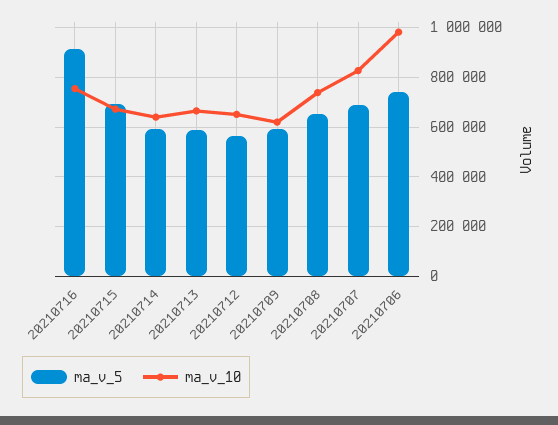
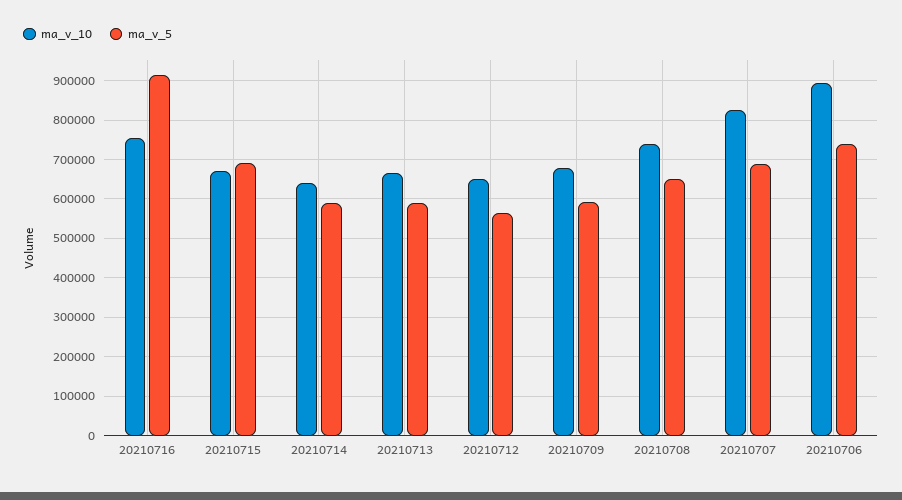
  {
    "ma_v_5": {
      "20210716": 920000,
      "20210715": 700000,
      "20210714": 600000,
      "20210713": 580000,
      "20210712": 560000,
      "20210709": 600000,
      "20210708": 660000,
      "20210707": 680000,
      "20210706": 740000
    },
    "ma_v_10": {
      "20210716": 760000,
      "20210715": 680000,
      "20210714": 640000,
      "20210713": 660000,
      "20210712": 660000,
-     "20210709": 625000,
+     "20210709": 680000,
      "20210708": 740000,
      "20210707": 820000,
-     "20210706": 975000
+     "20210706": 900000
    }
  }

